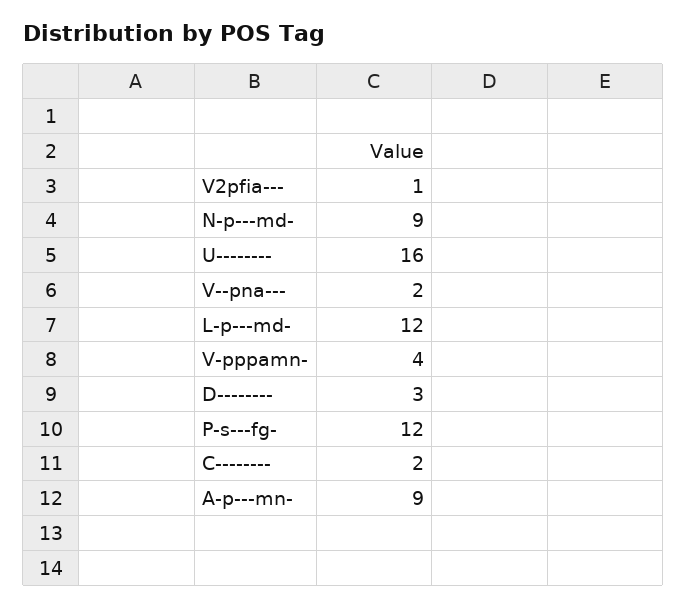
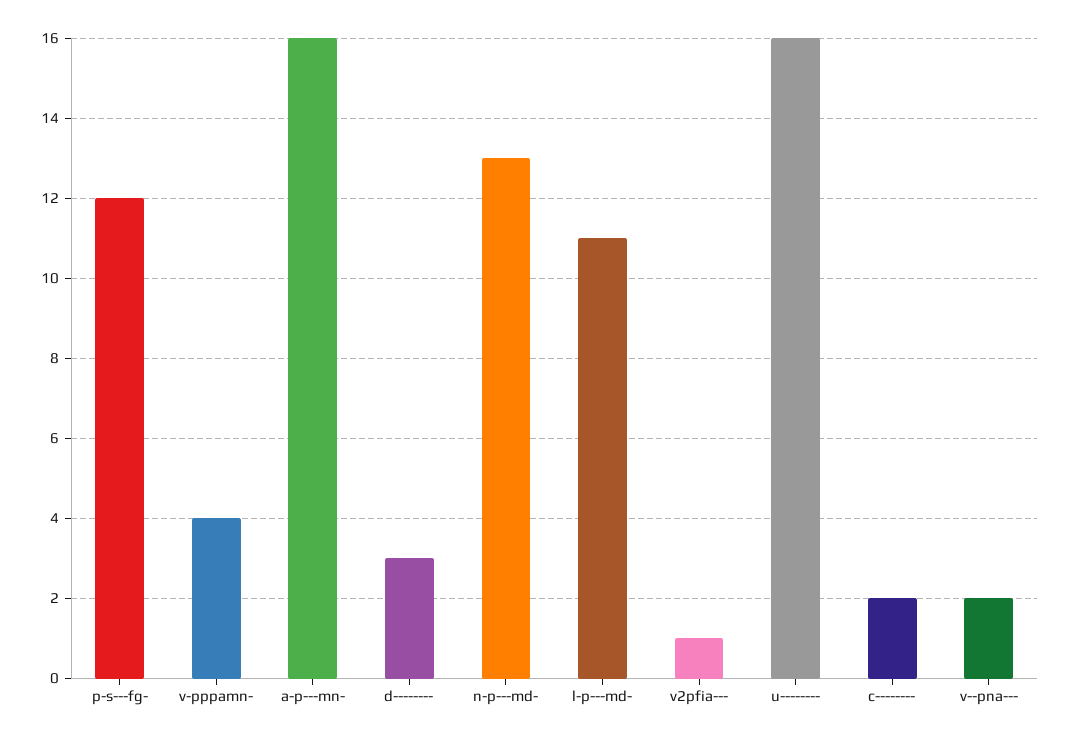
  {
    "V2pfia---": 1,
-   "N-p---md-": 9,
+   "N-p---md-": 13,
    "U--------": 16,
    "V--pna---": 2,
-   "L-p---md-": 12,
+   "L-p---md-": 11,
    "V-pppamn-": 4,
    "D--------": 3,
    "P-s---fg-": 12,
    "C--------": 2,
-   "A-p---mn-": 9
+   "A-p---mn-": 16
  }

